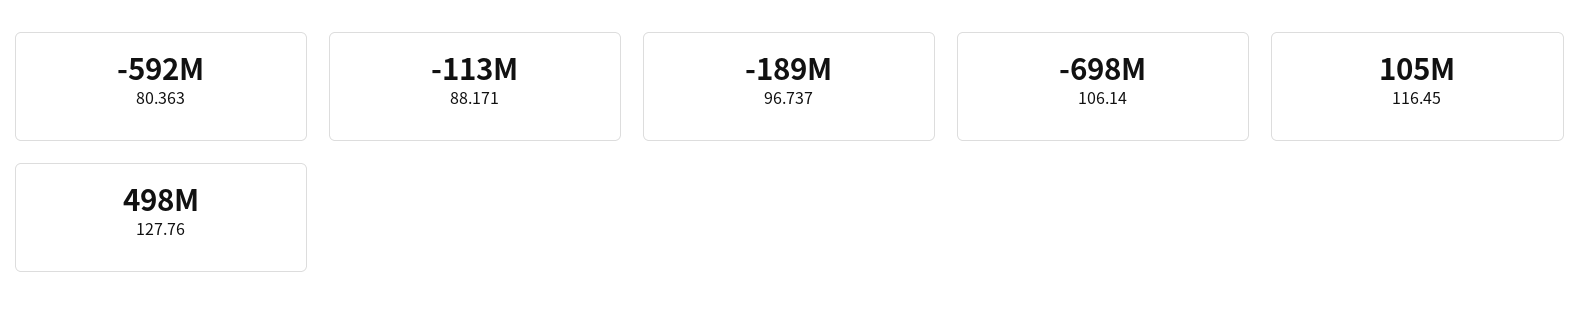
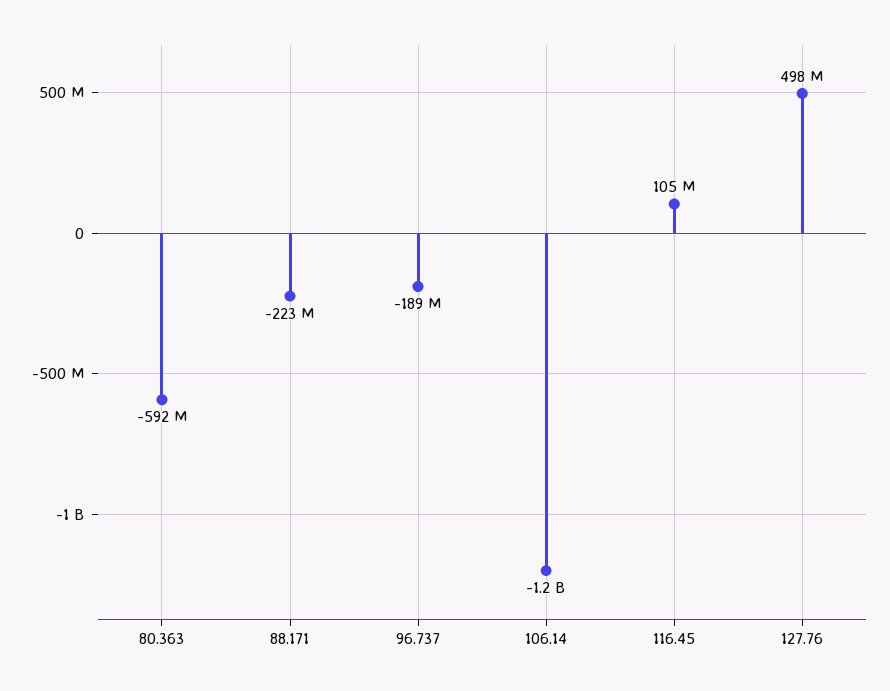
  {
    "80.363": -592000000,
-   "88.171": -113000000,
+   "88.171": -223000000,
    "96.737": -189000000,
-   "106.14": -698000000,
+   "106.14": -1200000000,
    "116.45": 105000000,
    "127.76": 498000000
  }

